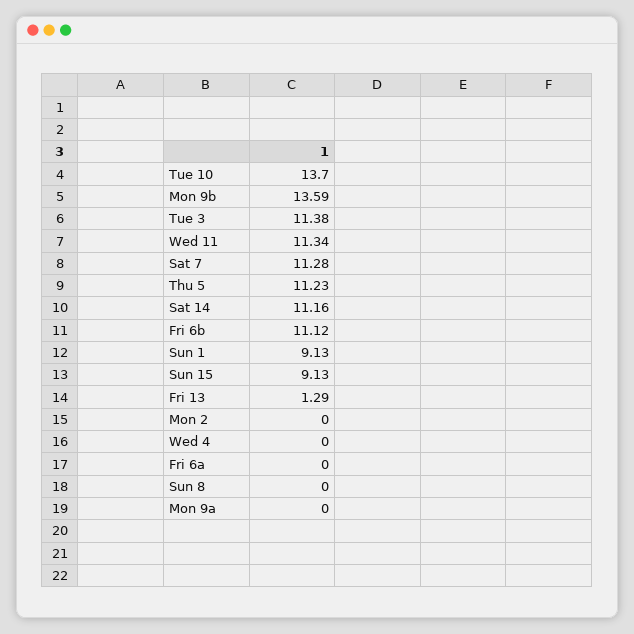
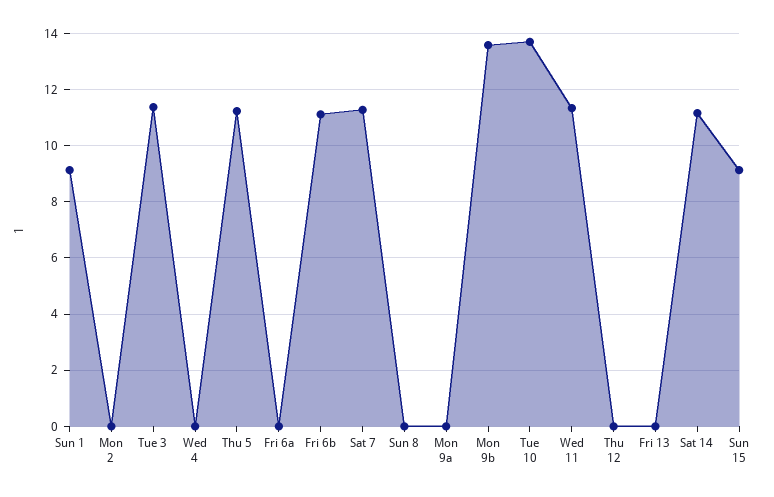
  {
    "Tue 10": 13.7,
    "Mon 9b": 13.59,
    "Tue 3": 11.38,
    "Wed 11": 11.34,
    "Sat 7": 11.28,
    "Thu 5": 11.23,
    "Sat 14": 11.16,
    "Fri 6b": 11.12,
    "Sun 1": 9.13,
    "Sun 15": 9.13,
-   "Fri 13": 1.29,
+   "Fri 13": 0,
    "Mon 2": 0,
    "Wed 4": 0,
    "Fri 6a": 0,
    "Sun 8": 0,
-   "Mon 9a": 0
+   "Mon 9a": 0,
+   "Thu 12": 0
  }

